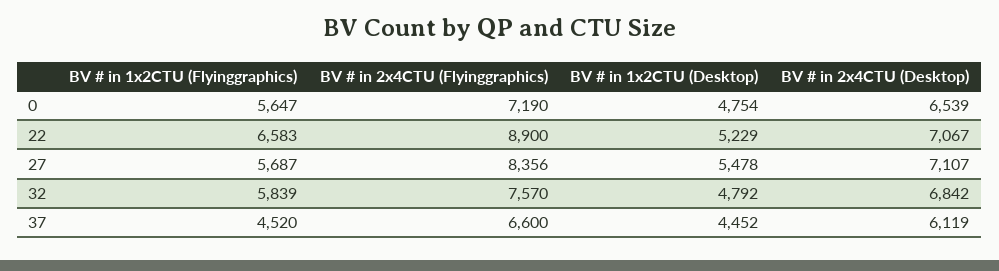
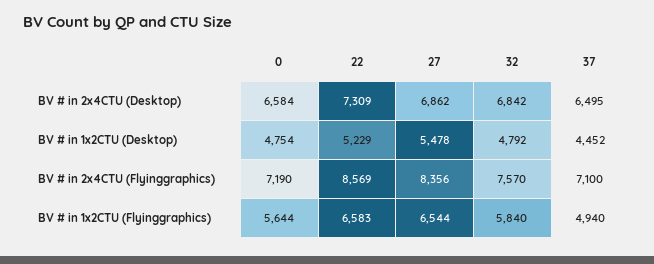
  {
    "BV # in 1x2CTU (Flyinggraphics)": {
-     "0": 5647,
+     "0": 5644,
      "22": 6583,
-     "27": 5687,
+     "27": 6544,
-     "32": 5839,
+     "32": 5840,
-     "37": 4520
+     "37": 4940
    },
    "BV # in 2x4CTU (Flyinggraphics)": {
      "0": 7190,
-     "22": 8900,
+     "22": 8569,
      "27": 8356,
      "32": 7570,
-     "37": 6600
+     "37": 7100
    },
    "BV # in 1x2CTU (Desktop)": {
      "0": 4754,
      "22": 5229,
      "27": 5478,
      "32": 4792,
      "37": 4452
    },
    "BV # in 2x4CTU (Desktop)": {
-     "0": 6539,
+     "0": 6584,
-     "22": 7067,
+     "22": 7309,
-     "27": 7107,
+     "27": 6862,
      "32": 6842,
-     "37": 6119
+     "37": 6495
    }
  }

